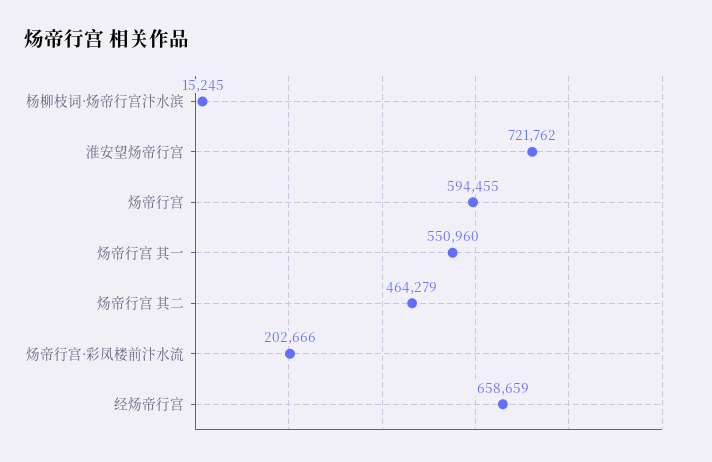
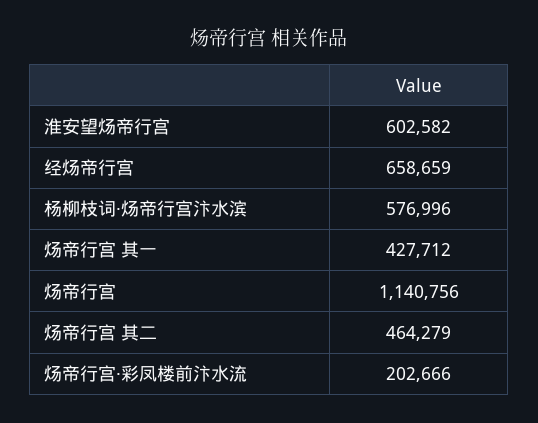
  {
-   "杨柳枝词·炀帝行宫汴水滨": 15245,
+   "杨柳枝词·炀帝行宫汴水滨": 576996,
-   "淮安望炀帝行宫": 721762,
+   "淮安望炀帝行宫": 602582,
-   "炀帝行宫": 594455,
+   "炀帝行宫": 1140756,
-   "炀帝行宫 其一": 550960,
+   "炀帝行宫 其一": 427712,
    "炀帝行宫 其二": 464279,
    "炀帝行宫·彩凤楼前汴水流": 202666,
    "经炀帝行宫": 658659
  }

